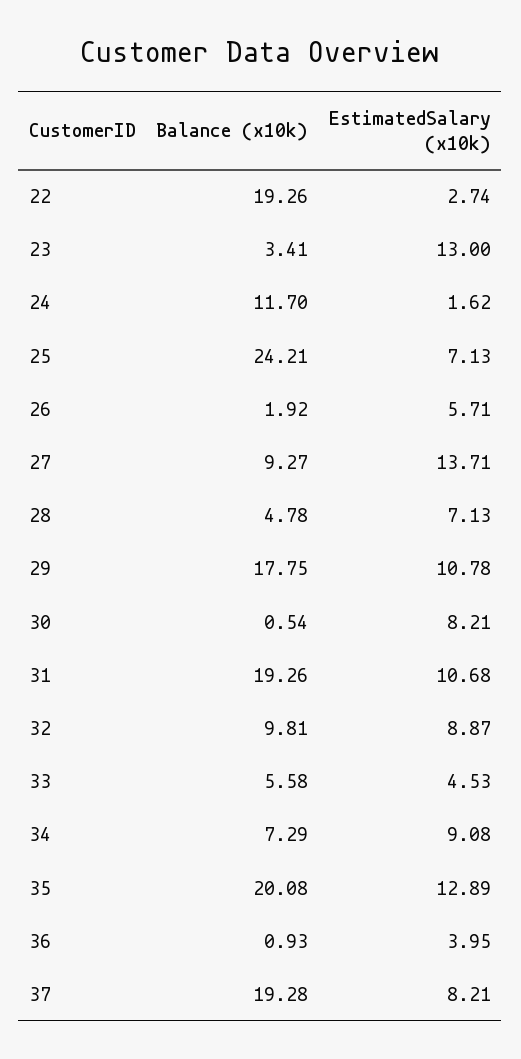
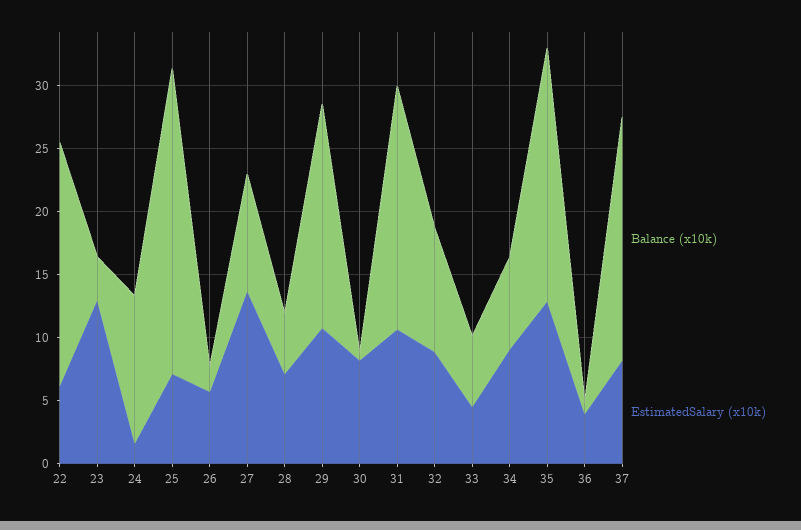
  {
    "Balance (x10k)": {
      "22": 19.26,
      "23": 3.41,
      "24": 11.7,
      "25": 24.21,
      "26": 1.92,
      "27": 9.27,
      "28": 4.78,
      "29": 17.75,
      "30": 0.54,
      "31": 19.26,
      "32": 9.81,
      "33": 5.58,
      "34": 7.29,
      "35": 20.08,
      "36": 0.93,
      "37": 19.28
    },
    "EstimatedSalary (x10k)": {
-     "22": 2.74,
+     "22": 6,
      "23": 13,
      "24": 1.62,
      "25": 7.13,
      "26": 5.71,
      "27": 13.71,
      "28": 7.13,
      "29": 10.78,
      "30": 8.21,
      "31": 10.68,
      "32": 8.87,
      "33": 4.53,
      "34": 9.08,
      "35": 12.89,
      "36": 3.95,
      "37": 8.21
    }
  }

